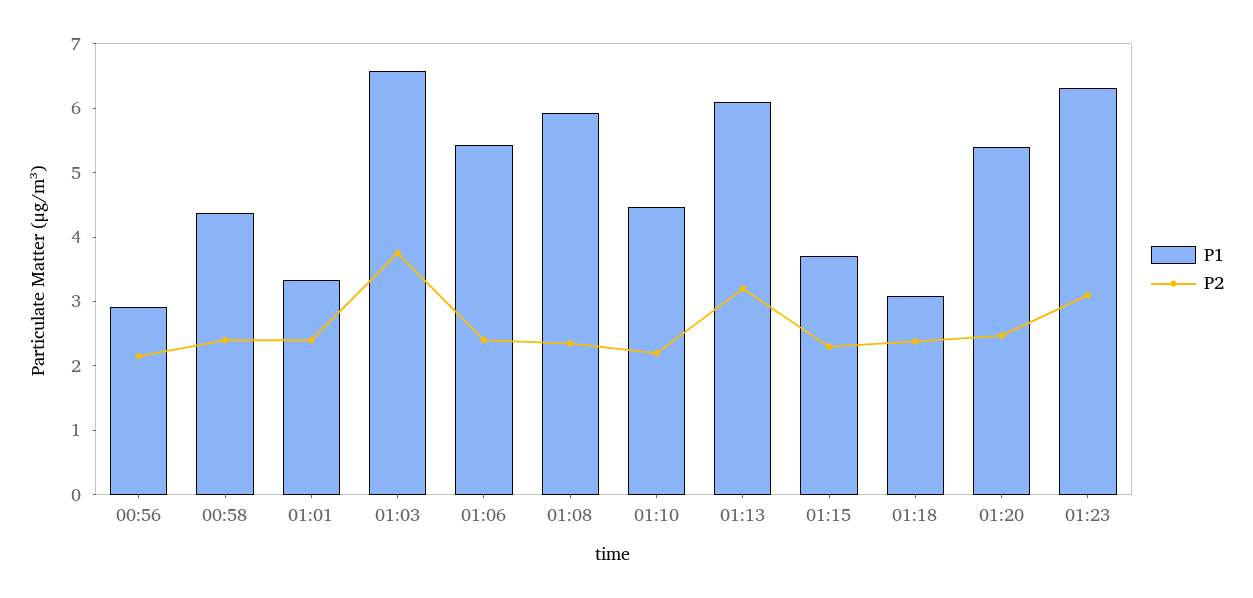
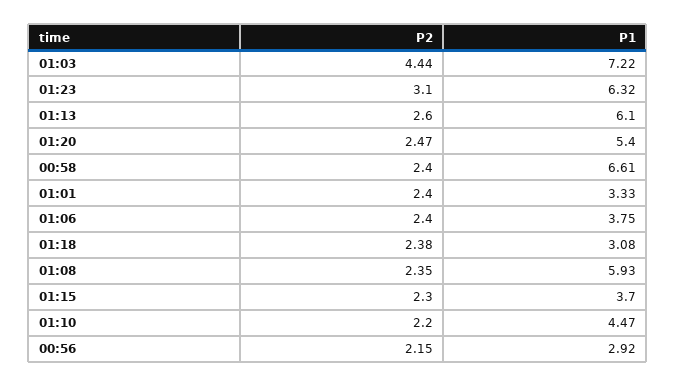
  {
    "P1": {
      "00:56": 2.92,
-     "00:58": 4.4,
+     "00:58": 6.61,
      "01:01": 3.33,
-     "01:03": 6.6,
+     "01:03": 7.22,
-     "01:06": 5.4,
+     "01:06": 3.75,
      "01:08": 5.93,
      "01:10": 4.47,
      "01:13": 6.1,
      "01:15": 3.7,
      "01:18": 3.08,
      "01:20": 5.4,
      "01:23": 6.32
    },
    "P2": {
      "00:56": 2.15,
      "00:58": 2.4,
      "01:01": 2.4,
-     "01:03": 3.8,
+     "01:03": 4.44,
      "01:06": 2.4,
      "01:08": 2.35,
      "01:10": 2.2,
-     "01:13": 3.2,
+     "01:13": 2.6,
      "01:15": 2.3,
      "01:18": 2.38,
      "01:20": 2.47,
      "01:23": 3.1
    }
  }

